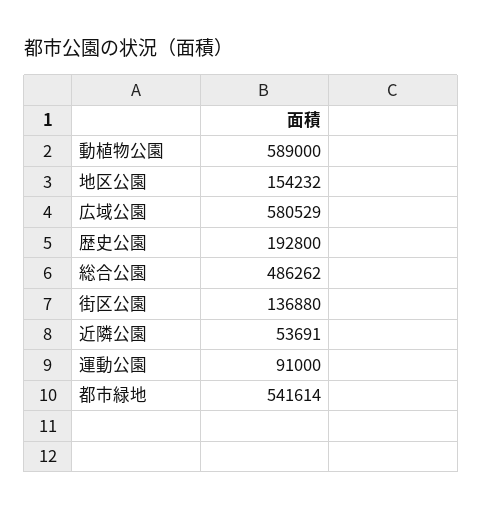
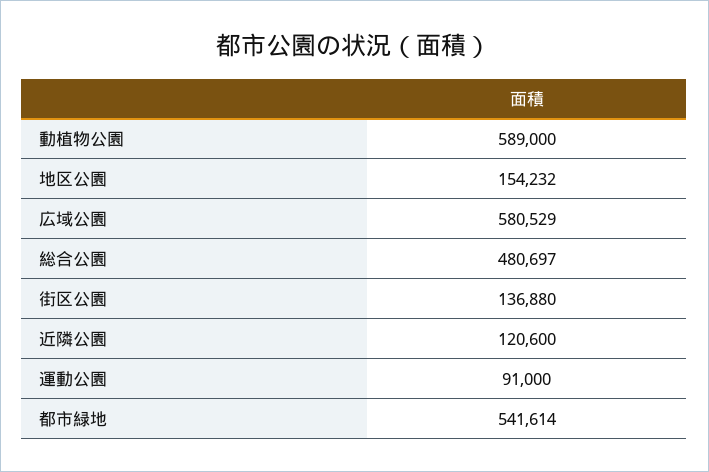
  {
    "動植物公園": 589000,
    "地区公園": 154232,
    "広域公園": 580529,
-   "歴史公園": 192800,
-   "総合公園": 486262,
+   "総合公園": 480697,
    "街区公園": 136880,
-   "近隣公園": 53691,
+   "近隣公園": 120600,
    "運動公園": 91000,
    "都市緑地": 541614
  }

